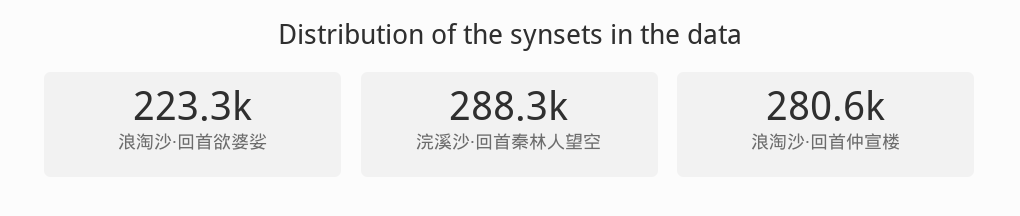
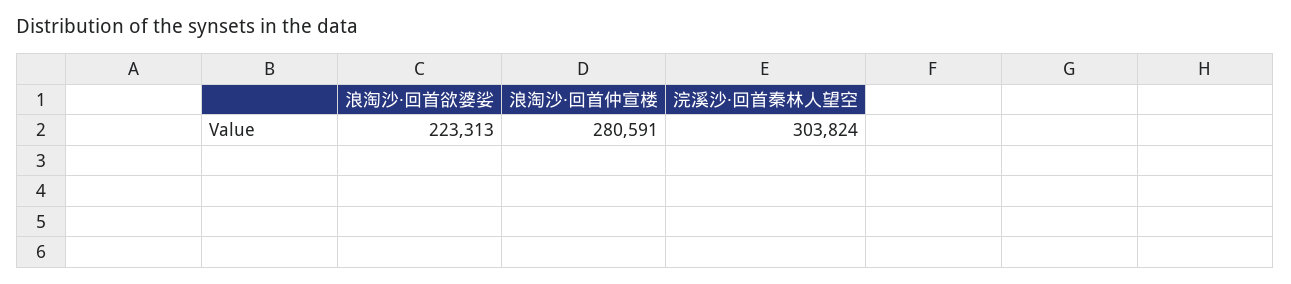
  {
    "浪淘沙·回首欲婆娑": 223313,
-   "浣溪沙·回首秦林人望空": 288300,
+   "浣溪沙·回首秦林人望空": 303824,
    "浪淘沙·回首仲宣楼": 280591
  }

